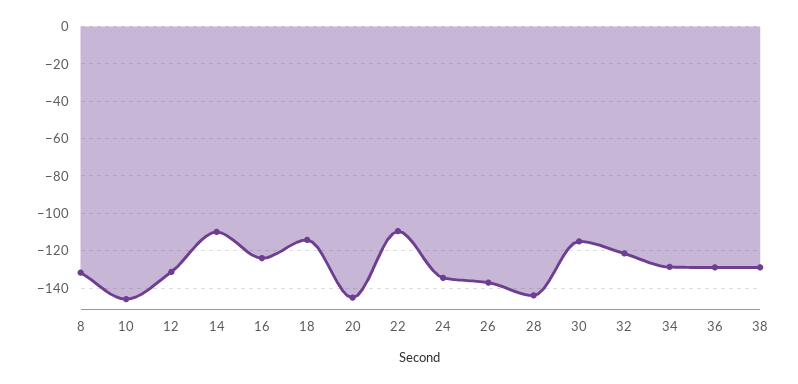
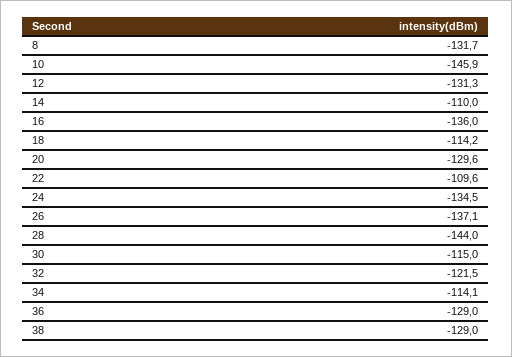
  {
    "8": -131.7,
    "10": -145.9,
    "12": -131.3,
    "14": -110,
-   "16": -125,
+   "16": -136,
    "18": -114.2,
-   "20": -145,
+   "20": -129.6,
    "22": -109.6,
    "24": -134.5,
    "26": -137.1,
    "28": -144,
    "30": -115,
    "32": -121.5,
-   "34": -130,
+   "34": -114.1,
    "36": -129,
    "38": -129
  }

